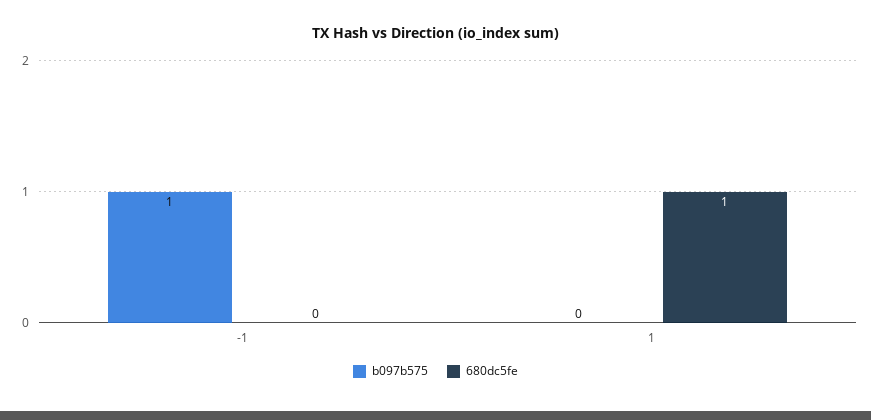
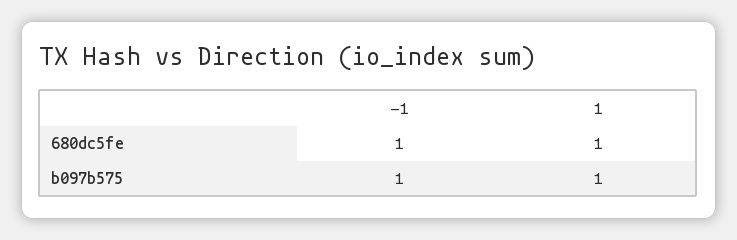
  {
    "b097b575": {
      "-1": 1,
-     "1": 0
+     "1": 1
    },
    "680dc5fe": {
-     "-1": 0,
+     "-1": 1,
      "1": 1
    }
  }

